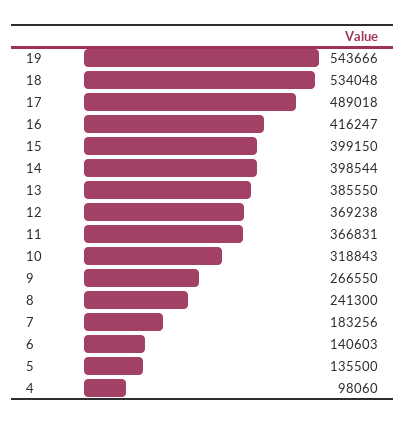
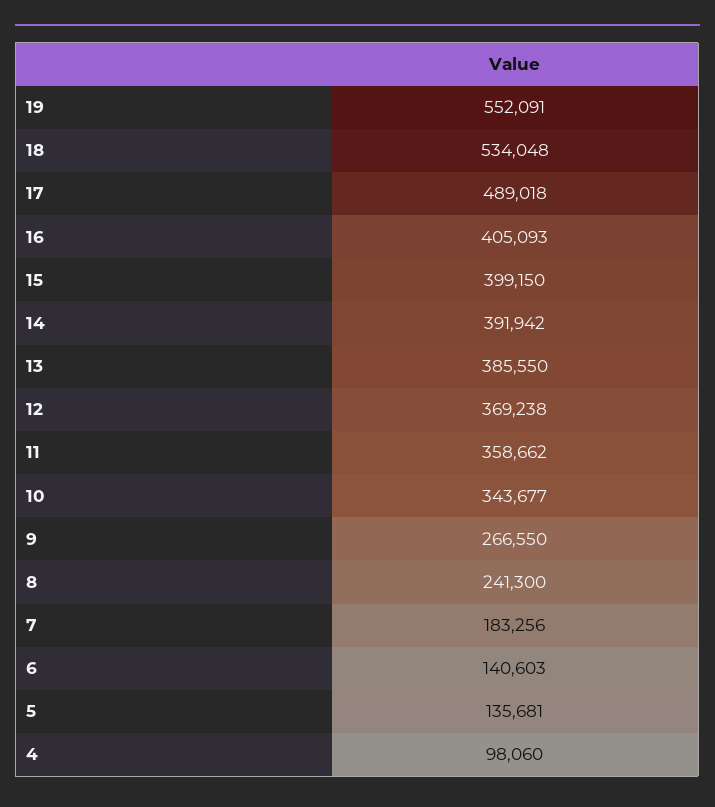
  {
-   "19": 543666,
+   "19": 552091,
    "18": 534048,
    "17": 489018,
-   "16": 416247,
+   "16": 405093,
    "15": 399150,
-   "14": 398544,
+   "14": 391942,
    "13": 385550,
    "12": 369238,
-   "11": 366831,
+   "11": 358662,
-   "10": 318843,
+   "10": 343677,
    "9": 266550,
    "8": 241300,
    "7": 183256,
    "6": 140603,
-   "5": 135500,
+   "5": 135681,
    "4": 98060
  }

